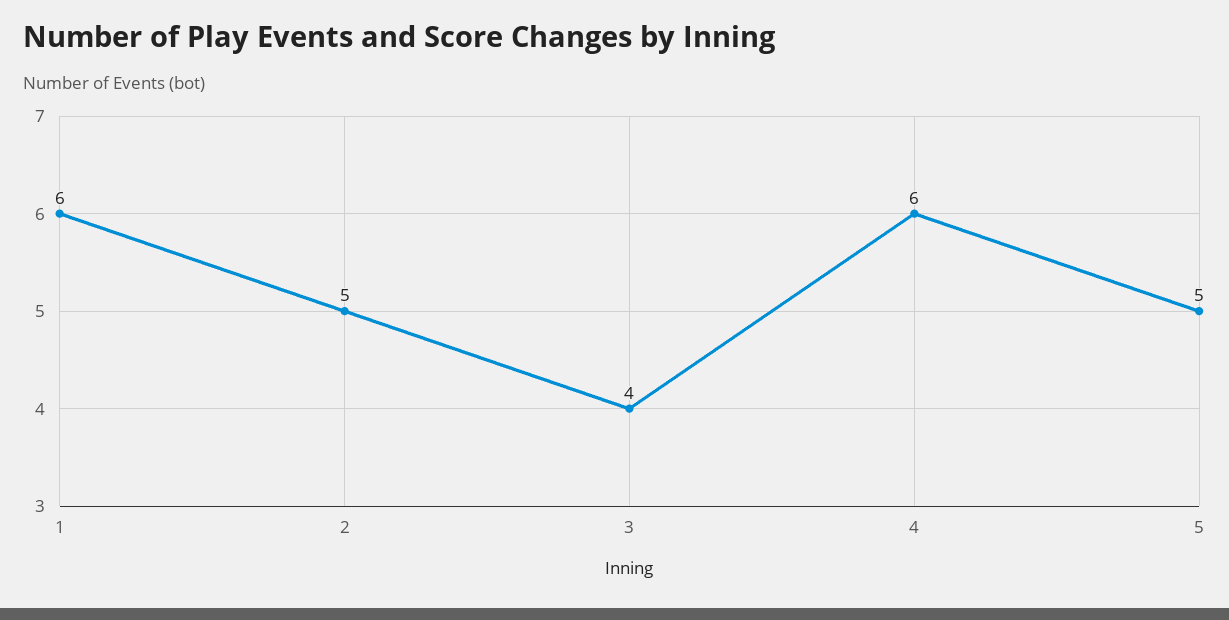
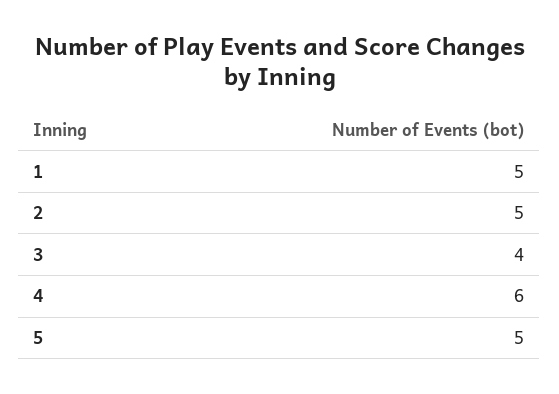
  {
-   "1": 6,
+   "1": 5,
    "2": 5,
    "3": 4,
    "4": 6,
    "5": 5
  }

